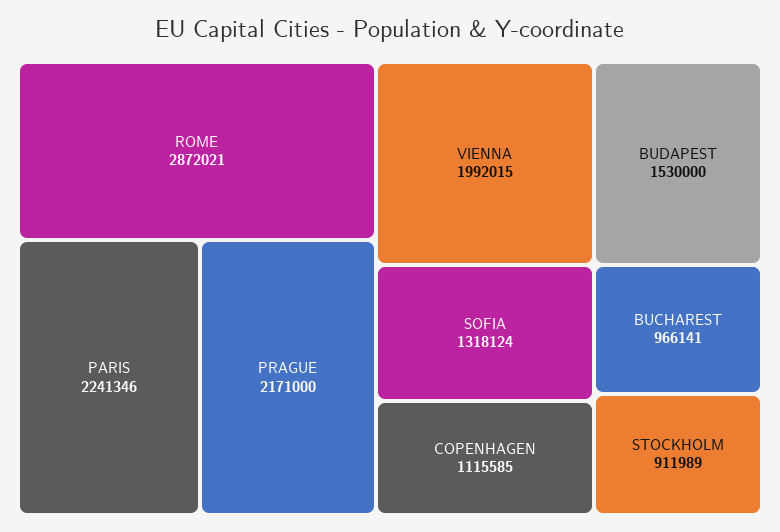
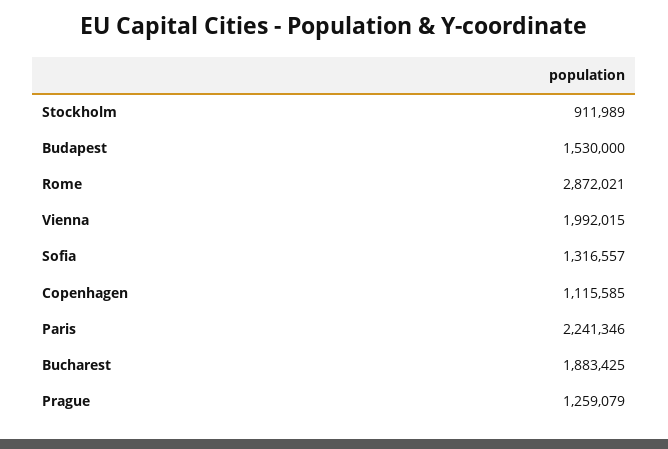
  {
    "ROME": 2872021,
    "PARIS": 2241346,
-   "PRAGUE": 2171000,
+   "PRAGUE": 1259079,
    "VIENNA": 1992015,
    "BUDAPEST": 1530000,
-   "SOFIA": 1318124,
+   "SOFIA": 1316557,
    "COPENHAGEN": 1115585,
-   "BUCHAREST": 966141,
+   "BUCHAREST": 1883425,
    "STOCKHOLM": 911989
  }

